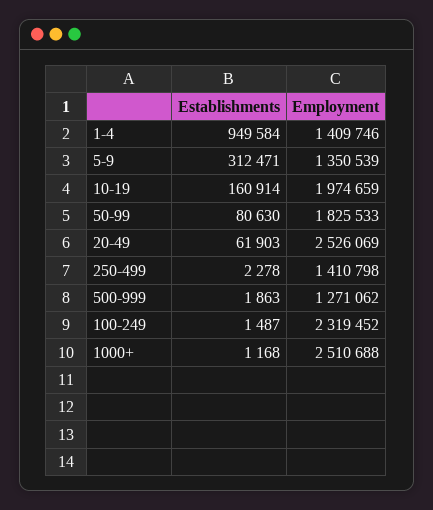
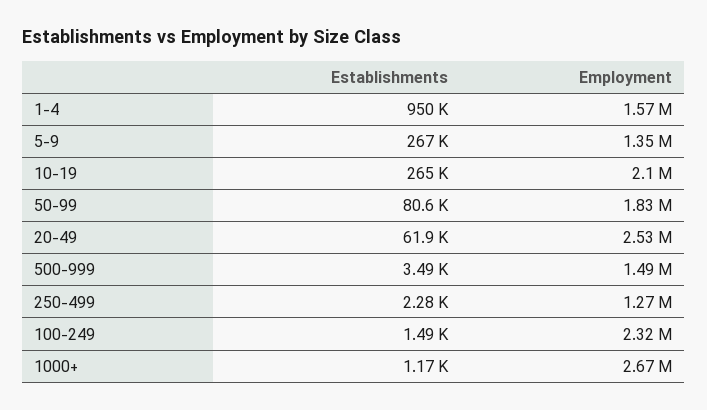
  {
    "Establishments": {
      "1-4": 949584,
-     "5-9": 312471,
+     "5-9": 267000,
-     "10-19": 160914,
+     "10-19": 265000,
      "50-99": 80630,
      "20-49": 61903,
      "250-499": 2278,
-     "500-999": 1863,
+     "500-999": 3490,
      "100-249": 1487,
      "1000+": 1168
    },
    "Employment": {
-     "1-4": 1409746,
+     "1-4": 1570000,
      "5-9": 1350539,
-     "10-19": 1974659,
+     "10-19": 2100000,
      "50-99": 1825533,
      "20-49": 2526069,
-     "250-499": 1410798,
+     "250-499": 1270000,
-     "500-999": 1271062,
+     "500-999": 1490000,
      "100-249": 2319452,
-     "1000+": 2510688
+     "1000+": 2670000
    }
  }

